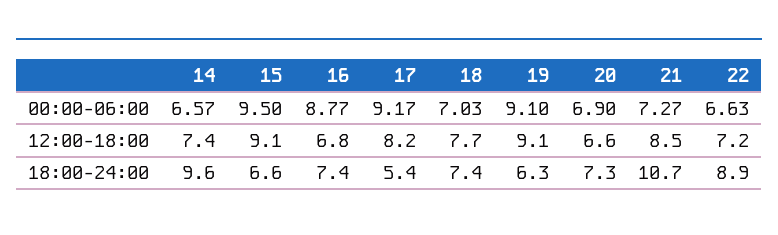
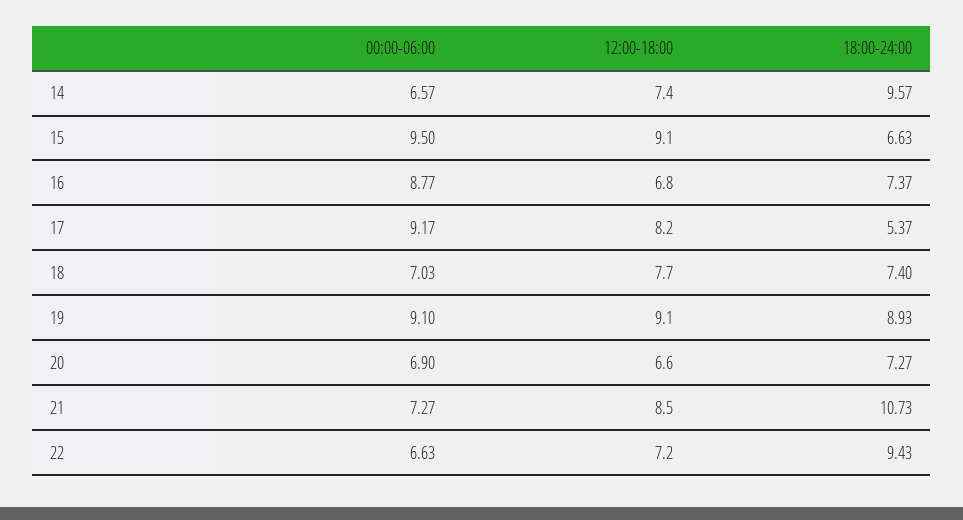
  {
    "14": {
      "00:00-06:00": 6.57,
      "12:00-18:00": 7.4,
      "18:00-24:00": 9.57
    },
    "15": {
      "00:00-06:00": 9.5,
      "12:00-18:00": 9.1,
      "18:00-24:00": 6.63
    },
    "16": {
      "00:00-06:00": 8.77,
      "12:00-18:00": 6.8,
      "18:00-24:00": 7.37
    },
    "17": {
      "00:00-06:00": 9.17,
      "12:00-18:00": 8.2,
      "18:00-24:00": 5.37
    },
    "18": {
      "00:00-06:00": 7.03,
      "12:00-18:00": 7.7,
      "18:00-24:00": 7.4
    },
    "19": {
      "00:00-06:00": 9.1,
      "12:00-18:00": 9.1,
-     "18:00-24:00": 6.3
+     "18:00-24:00": 8.93
    },
    "20": {
      "00:00-06:00": 6.9,
      "12:00-18:00": 6.6,
      "18:00-24:00": 7.27
    },
    "21": {
      "00:00-06:00": 7.27,
      "12:00-18:00": 8.5,
      "18:00-24:00": 10.73
    },
    "22": {
      "00:00-06:00": 6.63,
      "12:00-18:00": 7.2,
-     "18:00-24:00": 8.9
+     "18:00-24:00": 9.43
    }
  }

